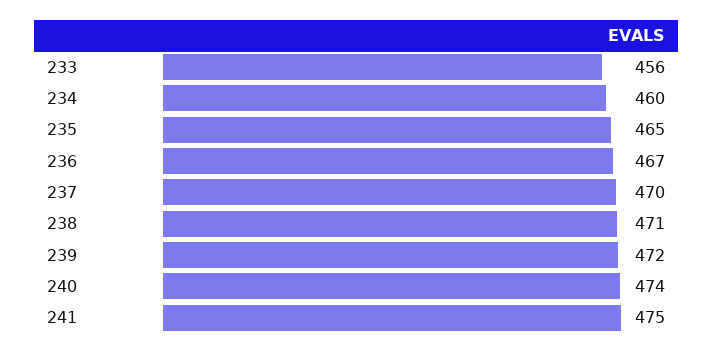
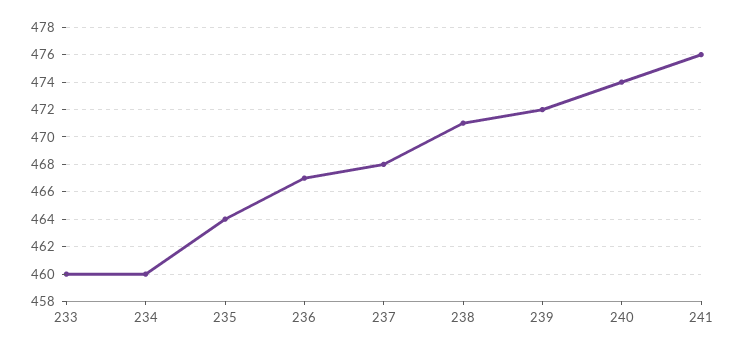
  {
-   "233": 456,
+   "233": 460,
    "234": 460,
-   "235": 465,
+   "235": 464,
    "236": 467,
-   "237": 470,
+   "237": 468,
    "238": 471,
    "239": 472,
    "240": 474,
-   "241": 475
+   "241": 476
  }

